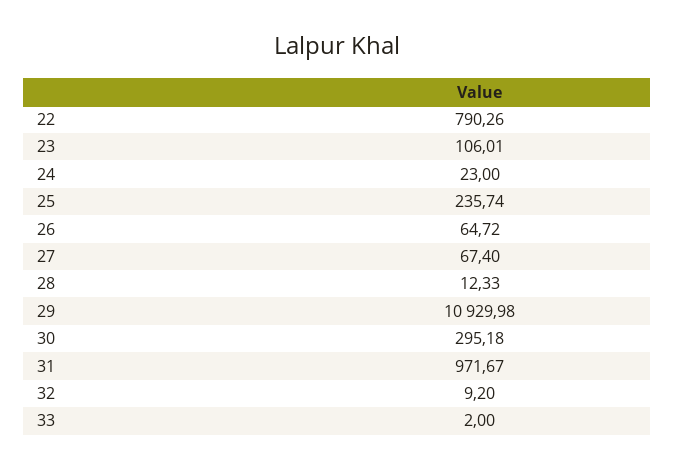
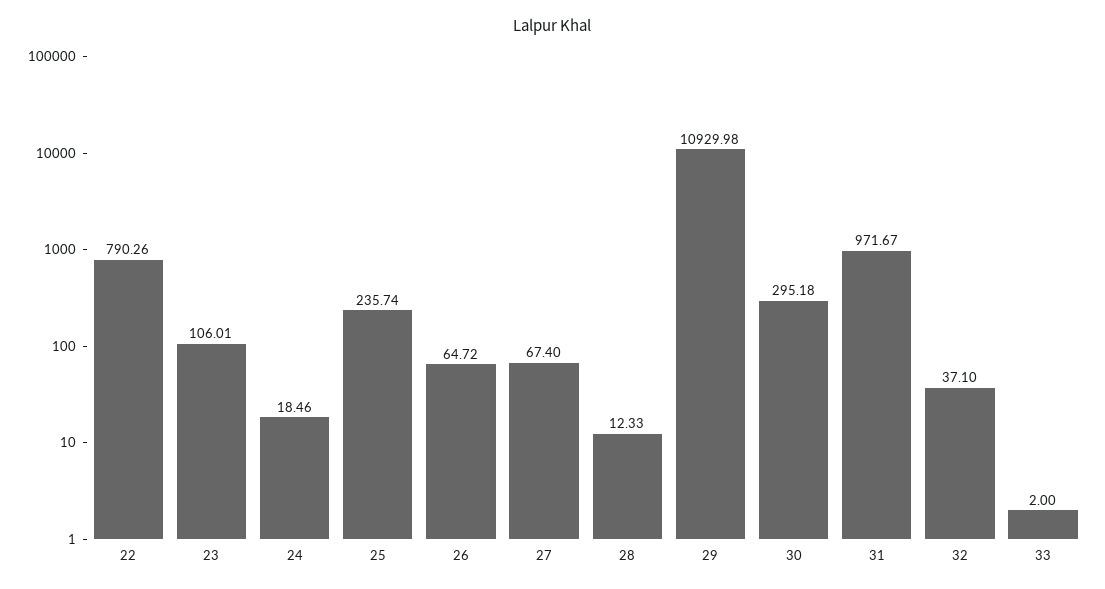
  {
    "22": 790.26,
    "23": 106.01,
-   "24": 23,
+   "24": 18.46,
    "25": 235.74,
    "26": 64.72,
    "27": 67.4,
    "28": 12.33,
    "29": 10929.98,
    "30": 295.18,
    "31": 971.67,
-   "32": 9.2,
+   "32": 37.1,
    "33": 2
  }

